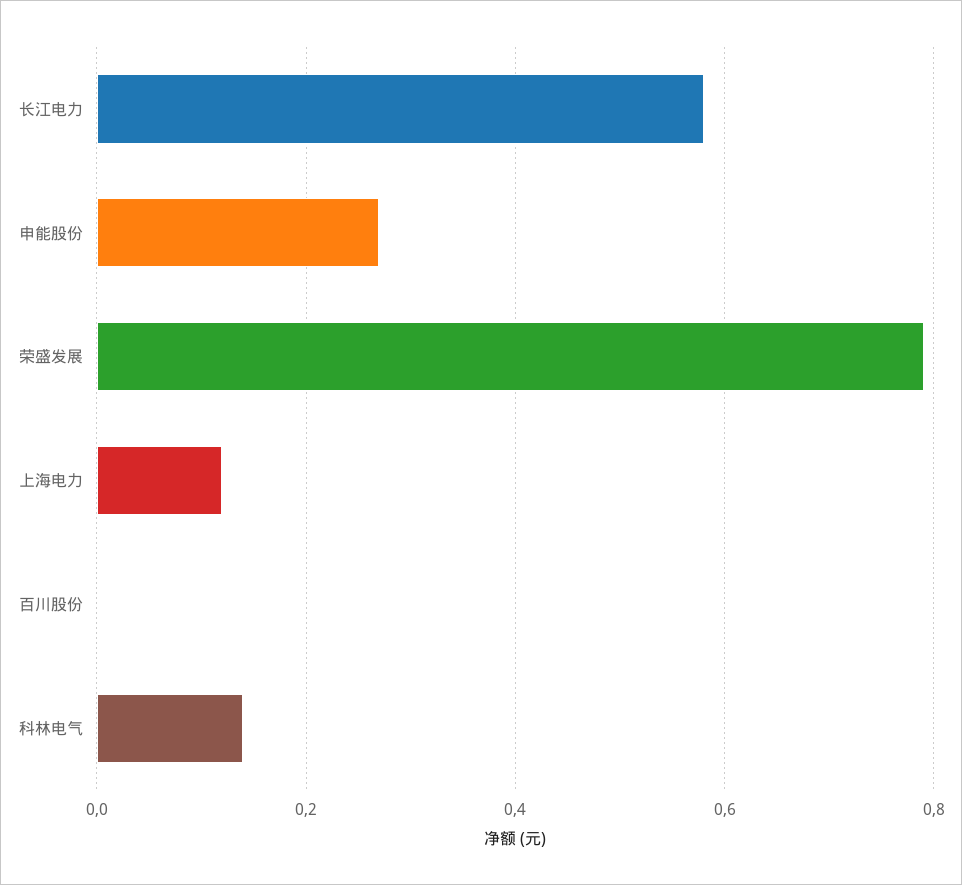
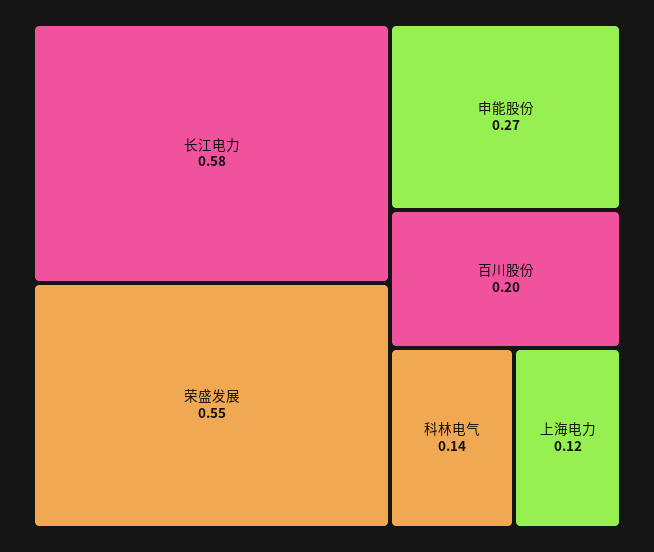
  {
    "长江电力": 0.58,
    "申能股份": 0.27,
-   "荣盛发展": 0.8,
+   "荣盛发展": 0.55,
    "上海电力": 0.12,
-   "百川股份": 0,
+   "百川股份": 0.2,
    "科林电气": 0.14
  }

